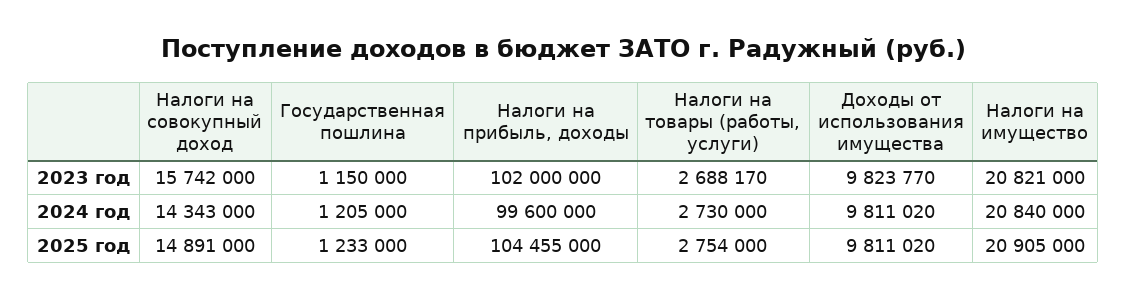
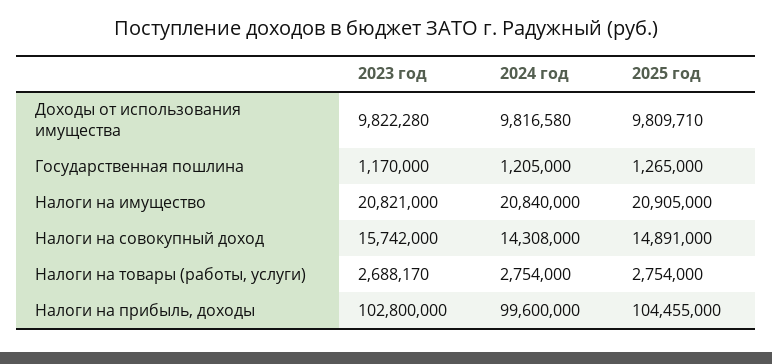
  {
    "Налоги на совокупный доход": {
      "2023 год": 15742000,
-     "2024 год": 14343000,
+     "2024 год": 14308000,
      "2025 год": 14891000
    },
    "Государственная пошлина": {
-     "2023 год": 1150000,
+     "2023 год": 1170000,
      "2024 год": 1205000,
-     "2025 год": 1233000
+     "2025 год": 1265000
    },
    "Налоги на прибыль, доходы": {
-     "2023 год": 102000000,
+     "2023 год": 102800000,
      "2024 год": 99600000,
      "2025 год": 104455000
    },
    "Налоги на товары (работы, услуги)": {
      "2023 год": 2688170,
-     "2024 год": 2730000,
+     "2024 год": 2754000,
      "2025 год": 2754000
    },
    "Доходы от использования имущества": {
-     "2023 год": 9823770,
+     "2023 год": 9822280,
-     "2024 год": 9811020,
+     "2024 год": 9816580,
-     "2025 год": 9811020
+     "2025 год": 9809710
    },
    "Налоги на имущество": {
      "2023 год": 20821000,
      "2024 год": 20840000,
      "2025 год": 20905000
    }
  }

